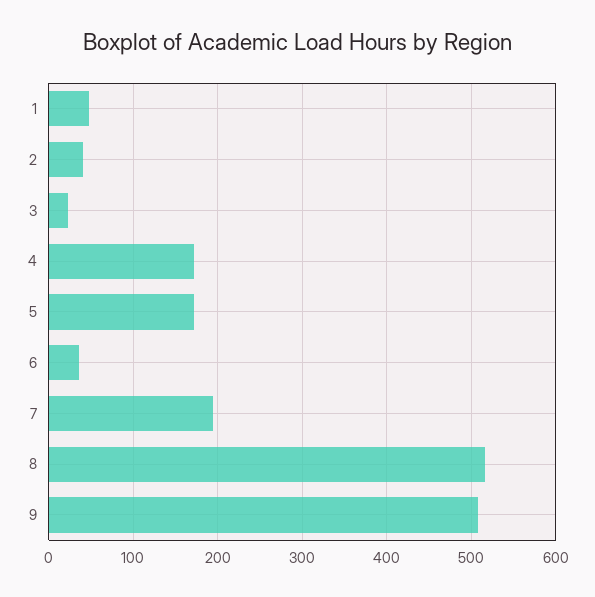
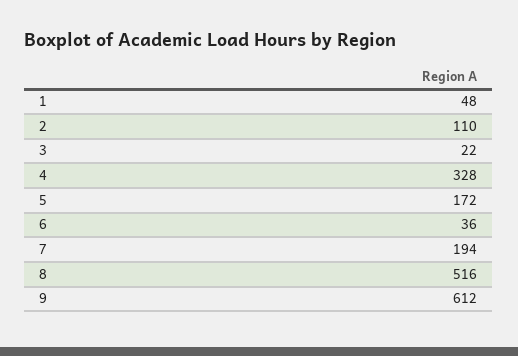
  {
    "1": 48,
-   "2": 40,
+   "2": 110,
    "3": 22,
-   "4": 170,
+   "4": 328,
    "5": 172,
    "6": 36,
    "7": 194,
    "8": 516,
-   "9": 510
+   "9": 612
  }

